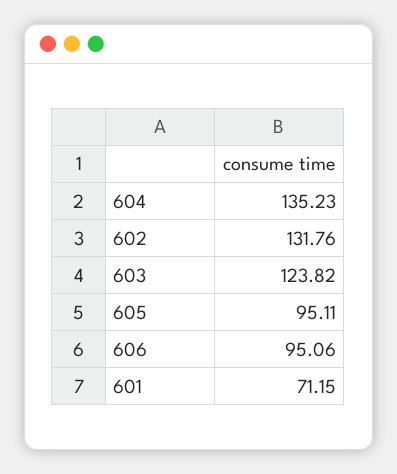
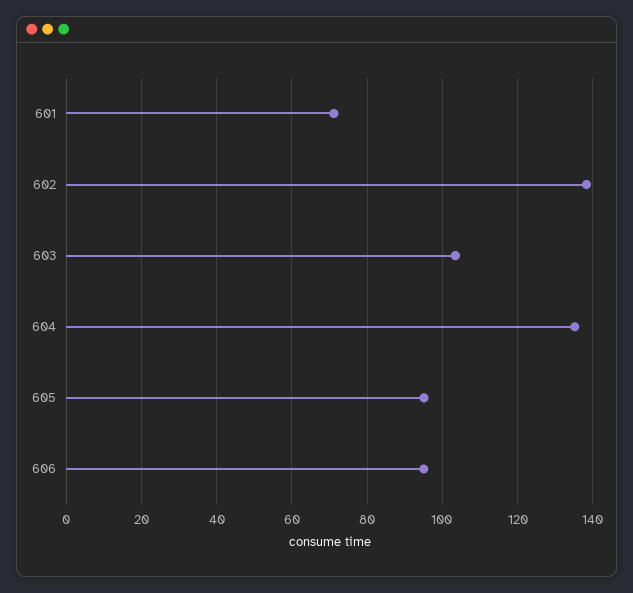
  {
    "604": 135.23,
-   "602": 131.76,
+   "602": 138,
-   "603": 123.82,
+   "603": 104,
    "605": 95.11,
    "606": 95.06,
    "601": 71.15
  }

